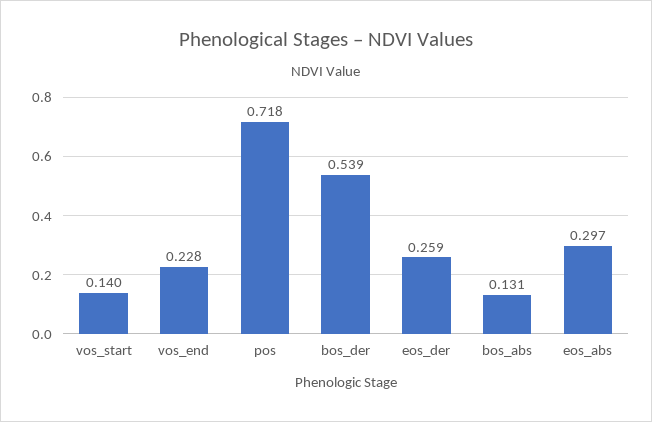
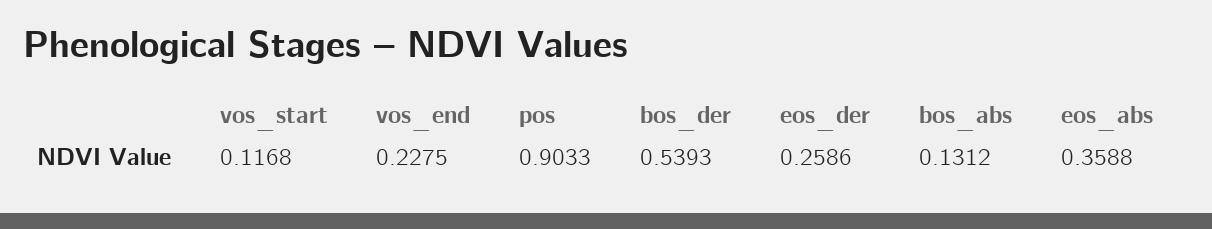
  {
-   "vos_start": 0.14,
+   "vos_start": 0.1168,
    "vos_end": 0.2275,
-   "pos": 0.718,
+   "pos": 0.9033,
    "bos_der": 0.5393,
    "eos_der": 0.2586,
    "bos_abs": 0.1312,
-   "eos_abs": 0.297
+   "eos_abs": 0.3588
  }

